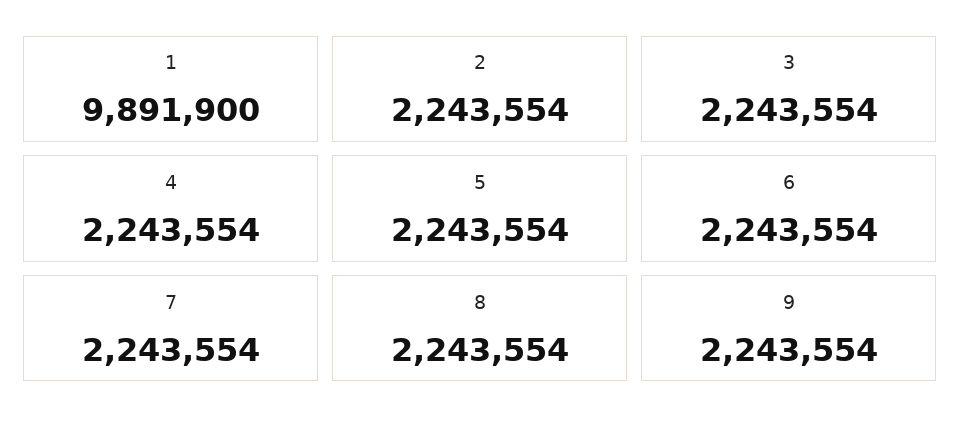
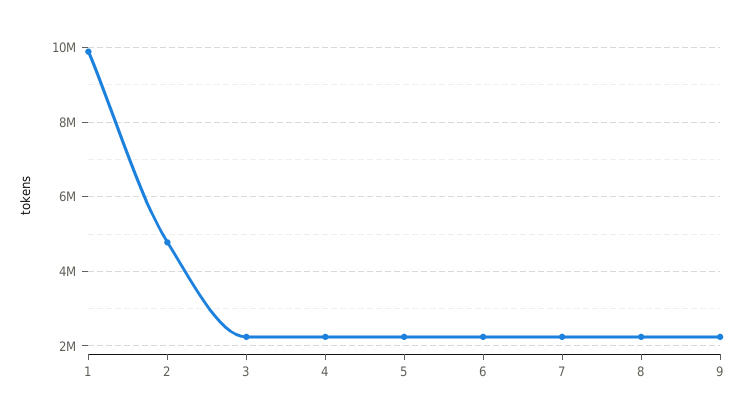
  {
    "1": 9891900,
-   "2": 2243554,
+   "2": 4800000,
    "3": 2243554,
    "4": 2243554,
    "5": 2243554,
    "6": 2243554,
    "7": 2243554,
    "8": 2243554,
    "9": 2243554
  }

